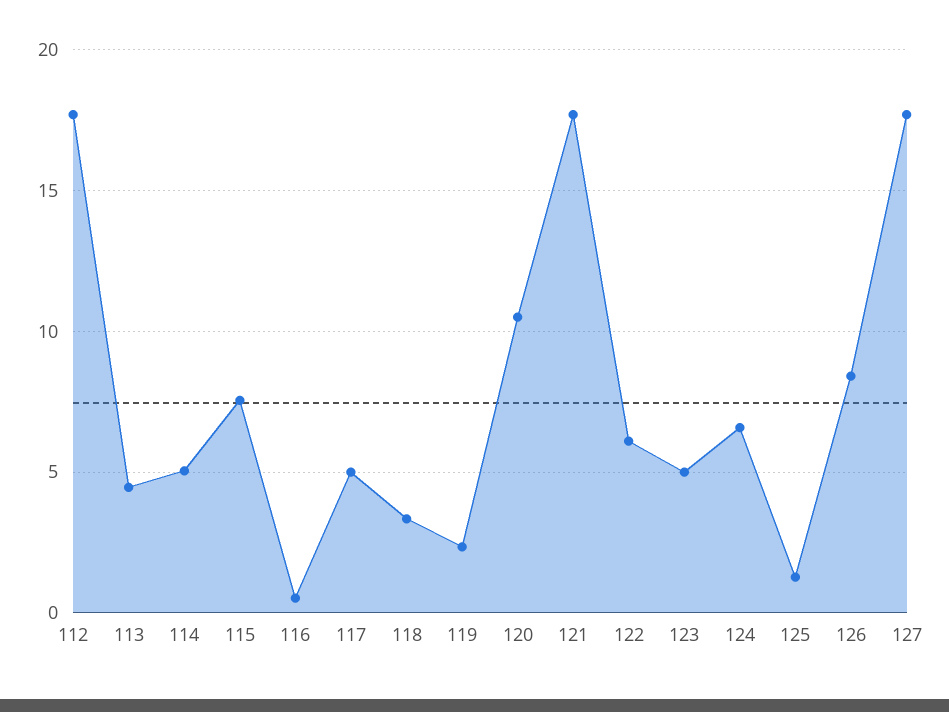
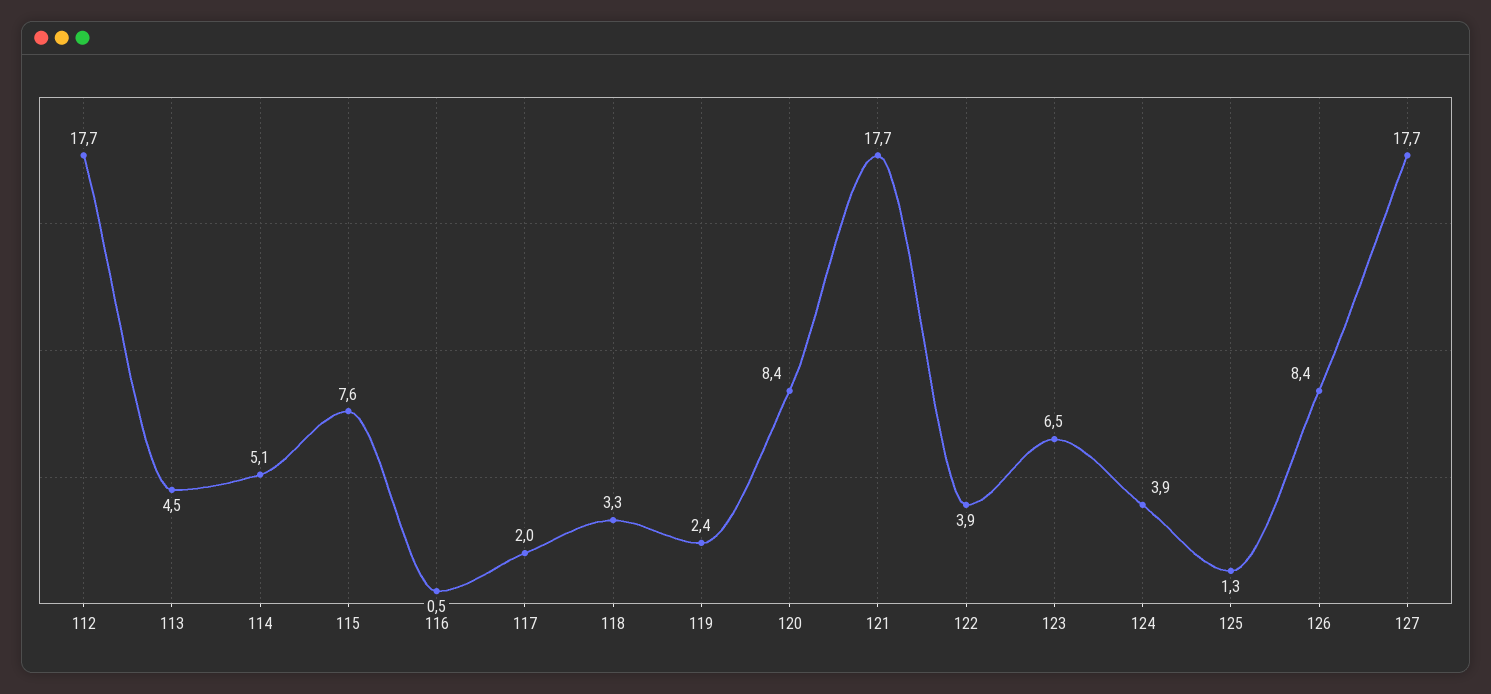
  {
    "112": 17.7,
    "113": 4.5,
    "114": 5.1,
    "115": 7.6,
    "116": 0.5,
-   "117": 5,
+   "117": 2,
    "118": 3.3,
    "119": 2.4,
-   "120": 10.5,
+   "120": 8.4,
    "121": 17.7,
-   "122": 6,
+   "122": 3.9,
-   "123": 5,
+   "123": 6.5,
-   "124": 6.5,
+   "124": 3.9,
    "125": 1.3,
    "126": 8.4,
    "127": 17.7
  }

